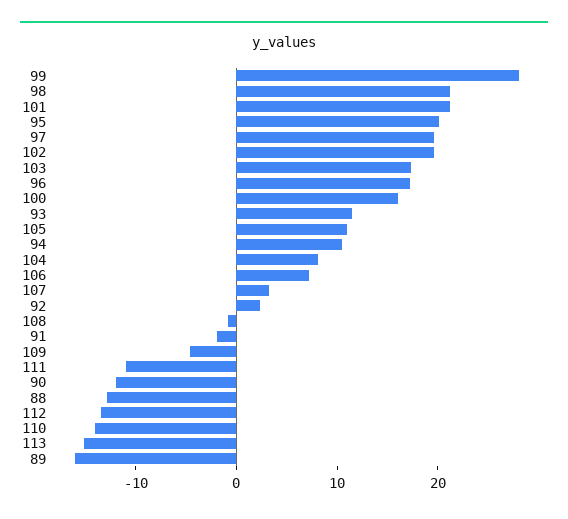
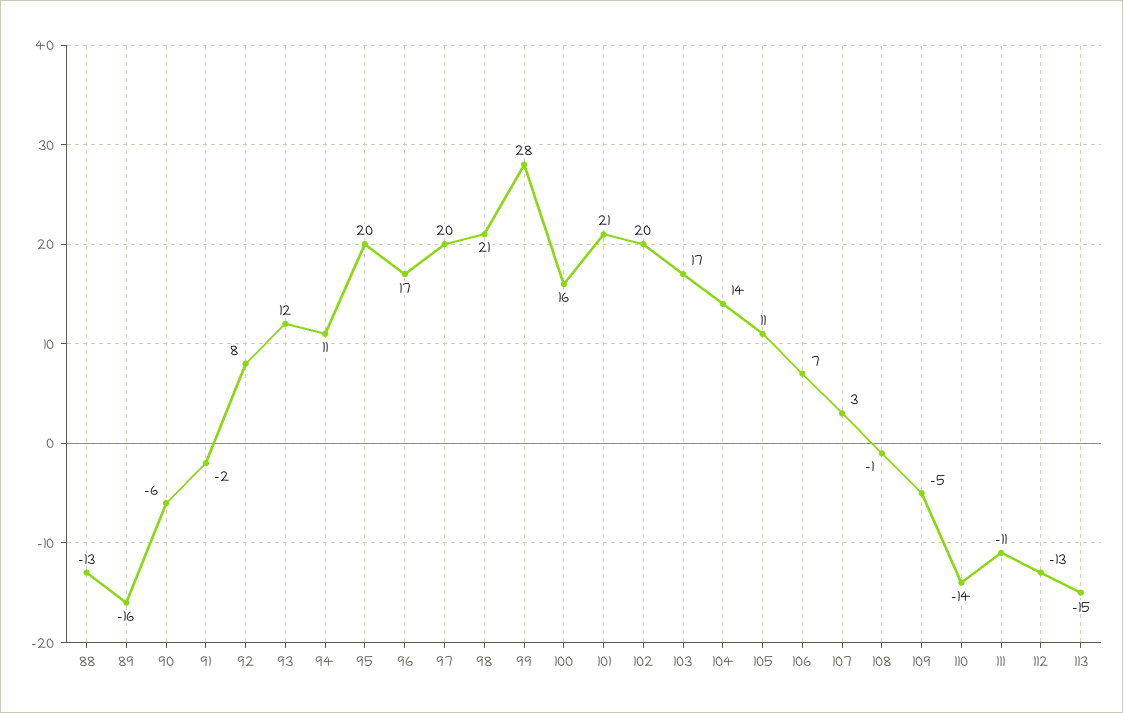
  {
    "99": 28,
    "98": 21,
    "101": 21,
    "95": 20,
    "97": 20,
    "102": 20,
    "103": 17,
    "96": 17,
    "100": 16,
    "93": 12,
    "105": 11,
    "94": 11,
-   "104": 8,
+   "104": 14,
    "106": 7,
    "107": 3,
-   "92": 2,
+   "92": 8,
    "108": -1,
    "91": -2,
    "109": -5,
    "111": -11,
-   "90": -12,
+   "90": -6,
    "88": -13,
    "112": -13,
    "110": -14,
    "113": -15,
    "89": -16
  }

